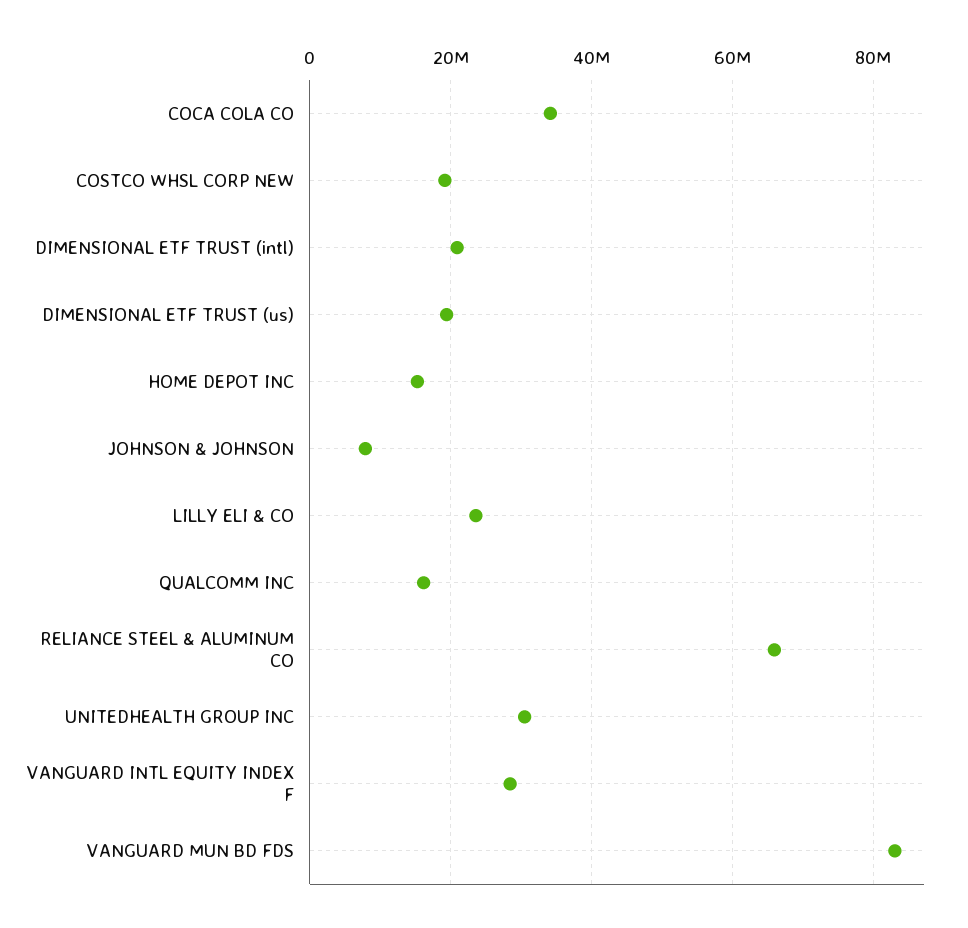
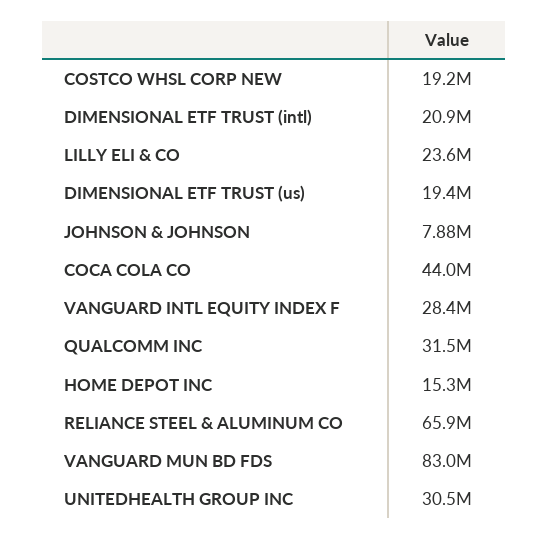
  {
-   "COCA COLA CO": 34000000,
+   "COCA COLA CO": 44000000,
    "COSTCO WHSL CORP NEW": 19200000,
    "DIMENSIONAL ETF TRUST (intl)": 20900000,
    "DIMENSIONAL ETF TRUST (us)": 19400000,
    "HOME DEPOT INC": 15300000,
    "JOHNSON & JOHNSON": 7880000,
    "LILLY ELI & CO": 23600000,
-   "QUALCOMM INC": 16000000,
+   "QUALCOMM INC": 31500000,
    "RELIANCE STEEL & ALUMINUM CO": 65900000,
    "UNITEDHEALTH GROUP INC": 30500000,
    "VANGUARD INTL EQUITY INDEX F": 28400000,
    "VANGUARD MUN BD FDS": 83000000
  }

